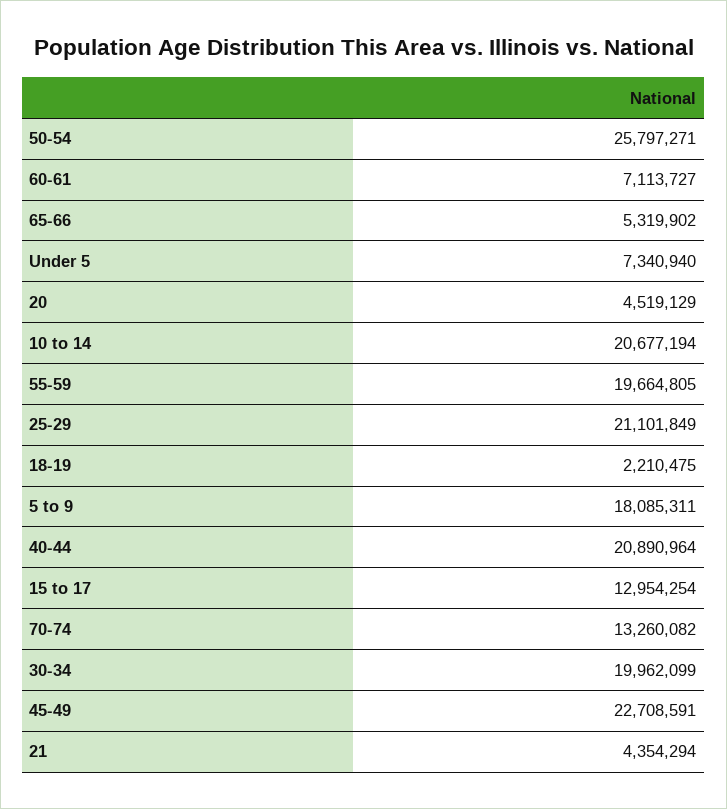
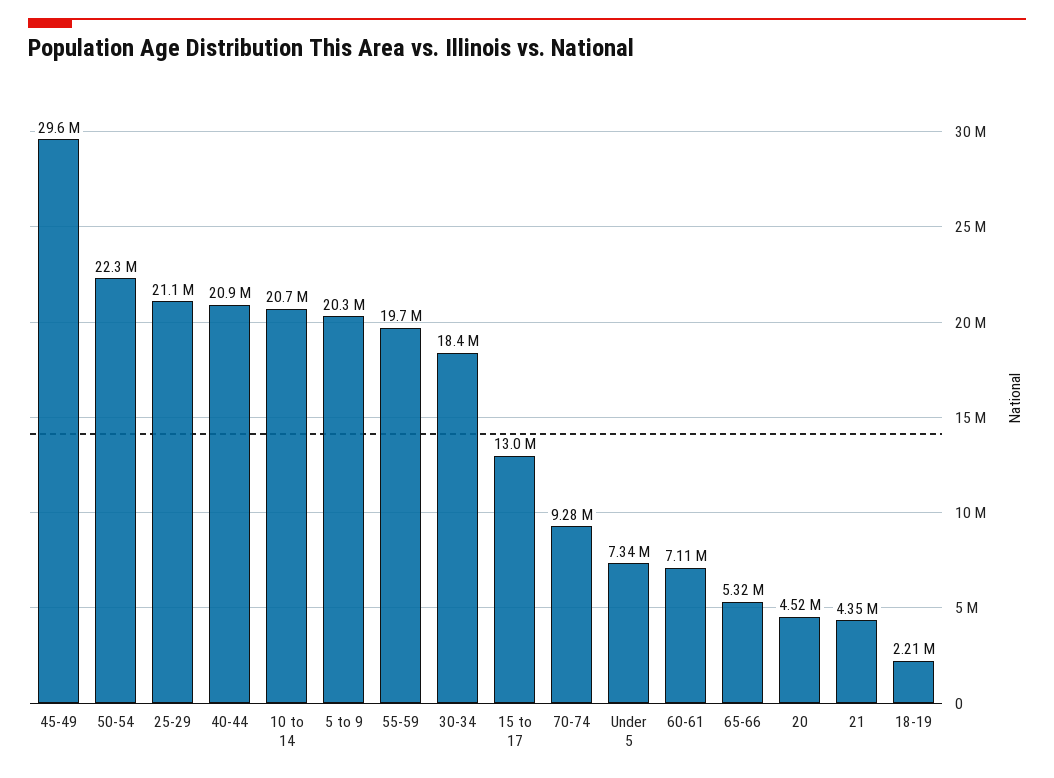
  {
-   "50-54": 25797271,
+   "50-54": 22300000,
    "60-61": 7113727,
    "65-66": 5319902,
    "Under 5": 7340940,
    "20": 4519129,
    "10 to 14": 20677194,
    "55-59": 19664805,
    "25-29": 21101849,
    "18-19": 2210475,
-   "5 to 9": 18085311,
+   "5 to 9": 20300000,
    "40-44": 20890964,
    "15 to 17": 12954254,
-   "70-74": 13260082,
+   "70-74": 9280000,
-   "30-34": 19962099,
+   "30-34": 18400000,
-   "45-49": 22708591,
+   "45-49": 29600000,
    "21": 4354294
  }

